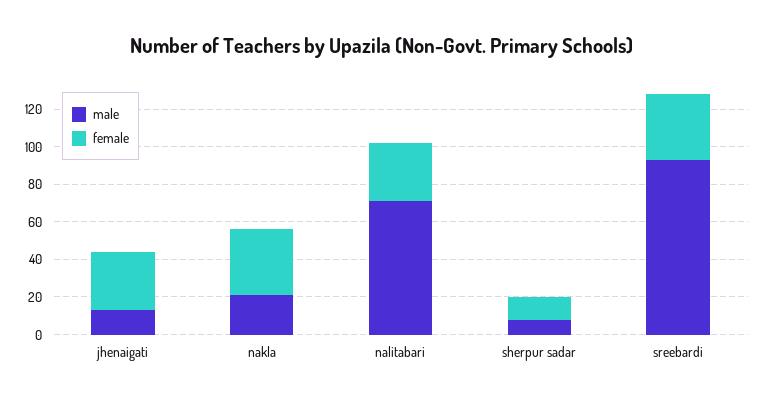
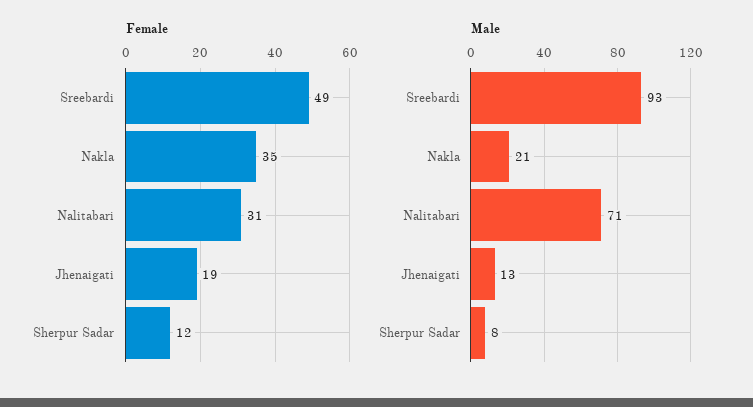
  {
    "male": {
      "jhenaigati": 13,
      "nakla": 21,
      "nalitabari": 71,
      "sherpur sadar": 8,
      "sreebardi": 93
    },
    "female": {
-     "jhenaigati": 30,
+     "jhenaigati": 19,
      "nakla": 35,
      "nalitabari": 31,
      "sherpur sadar": 12,
-     "sreebardi": 35
+     "sreebardi": 49
    }
  }

